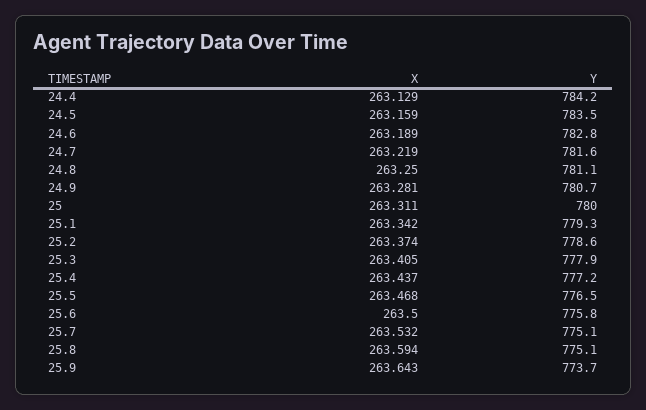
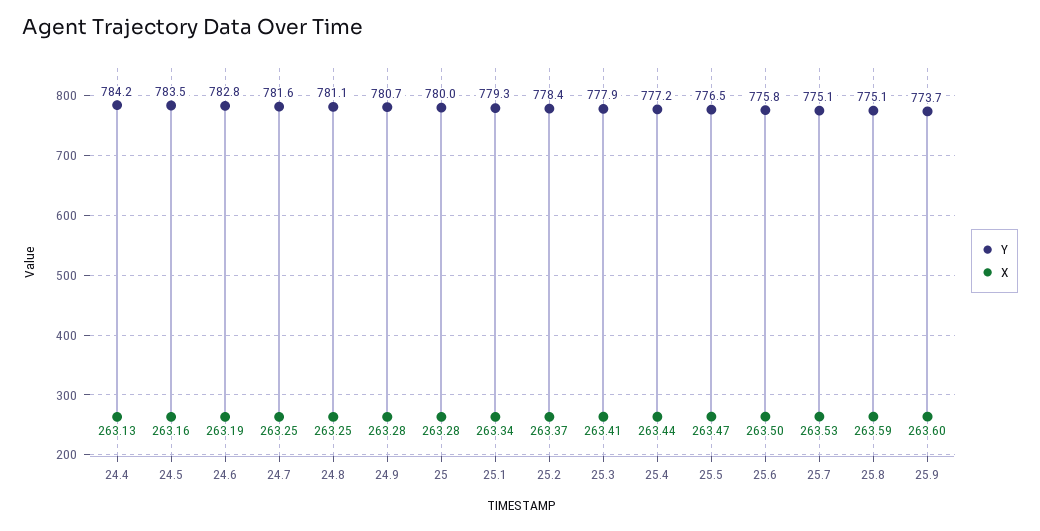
  {
    "X": {
      "24.4": 263.129,
      "24.5": 263.159,
      "24.6": 263.189,
-     "24.7": 263.219,
+     "24.7": 263.25,
      "24.8": 263.25,
      "24.9": 263.281,
-     "25": 263.311,
+     "25": 263.28,
      "25.1": 263.342,
      "25.2": 263.374,
      "25.3": 263.405,
      "25.4": 263.437,
      "25.5": 263.468,
      "25.6": 263.5,
      "25.7": 263.532,
      "25.8": 263.594,
-     "25.9": 263.643
+     "25.9": 263.6
    },
    "Y": {
      "24.4": 784.2,
      "24.5": 783.5,
      "24.6": 782.8,
      "24.7": 781.6,
      "24.8": 781.1,
      "24.9": 780.7,
      "25": 780,
      "25.1": 779.3,
-     "25.2": 778.6,
+     "25.2": 778.4,
      "25.3": 777.9,
      "25.4": 777.2,
      "25.5": 776.5,
      "25.6": 775.8,
      "25.7": 775.1,
      "25.8": 775.1,
      "25.9": 773.7
    }
  }

